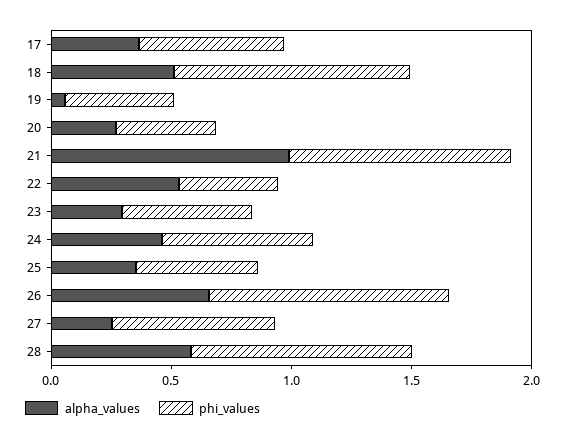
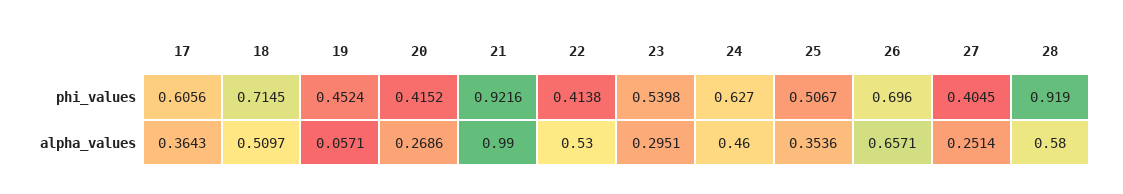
  {
    "alpha_values": {
      "17": 0.3643,
      "18": 0.5097,
      "19": 0.0571,
      "20": 0.2686,
      "21": 0.99,
      "22": 0.53,
      "23": 0.2951,
      "24": 0.46,
      "25": 0.3536,
      "26": 0.6571,
      "27": 0.2514,
      "28": 0.58
    },
    "phi_values": {
      "17": 0.6056,
-     "18": 1,
+     "18": 0.7145,
      "19": 0.4524,
      "20": 0.4152,
      "21": 0.9216,
      "22": 0.4138,
      "23": 0.5398,
      "24": 0.627,
      "25": 0.5067,
-     "26": 1,
+     "26": 0.696,
-     "27": 0.7,
+     "27": 0.4045,
      "28": 0.919
    }
  }

